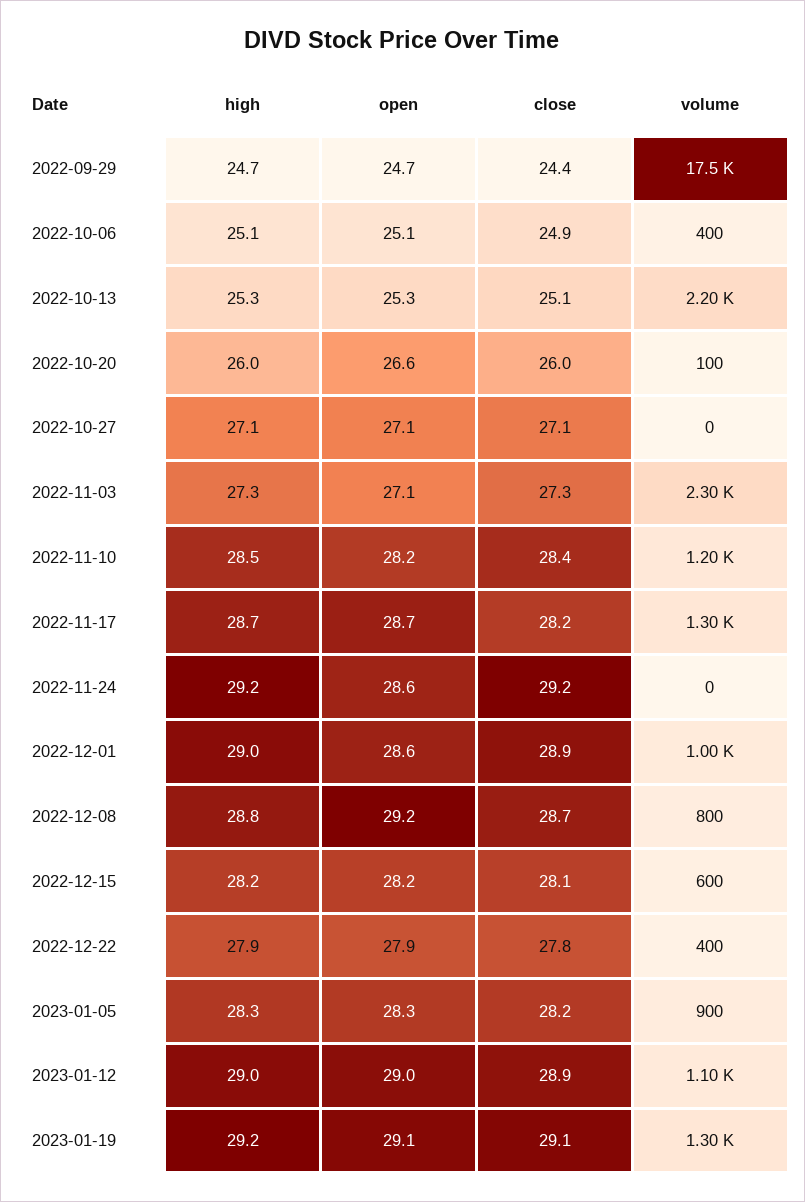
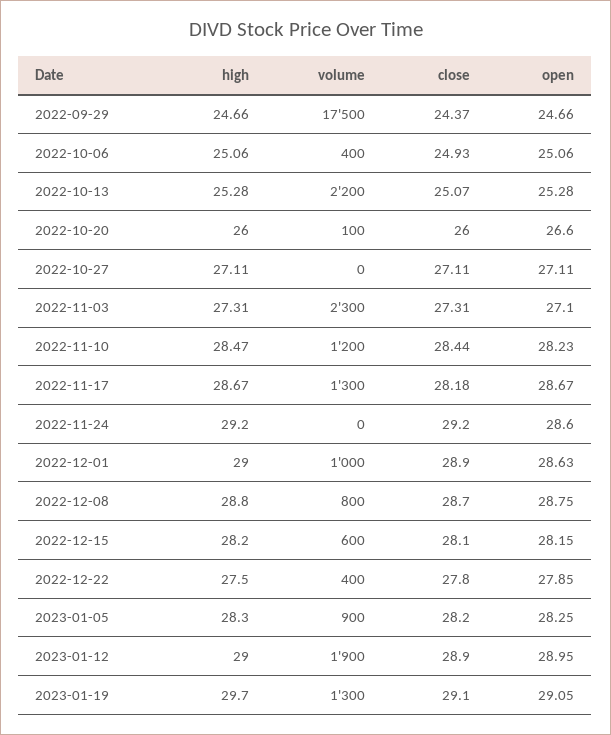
  {
    "high": {
      "2022-09-29": 24.66,
      "2022-10-06": 25.06,
      "2022-10-13": 25.28,
      "2022-10-20": 26,
      "2022-10-27": 27.11,
      "2022-11-03": 27.31,
      "2022-11-10": 28.47,
      "2022-11-17": 28.67,
      "2022-11-24": 29.2,
      "2022-12-01": 29,
      "2022-12-08": 28.8,
      "2022-12-15": 28.2,
-     "2022-12-22": 27.9,
+     "2022-12-22": 27.5,
      "2023-01-05": 28.3,
      "2023-01-12": 29,
-     "2023-01-19": 29.2
+     "2023-01-19": 29.7
    },
    "open": {
      "2022-09-29": 24.66,
      "2022-10-06": 25.06,
      "2022-10-13": 25.28,
      "2022-10-20": 26.6,
      "2022-10-27": 27.11,
      "2022-11-03": 27.1,
      "2022-11-10": 28.23,
      "2022-11-17": 28.67,
      "2022-11-24": 28.6,
      "2022-12-01": 28.63,
-     "2022-12-08": 29.2,
+     "2022-12-08": 28.75,
      "2022-12-15": 28.15,
      "2022-12-22": 27.85,
      "2023-01-05": 28.25,
      "2023-01-12": 28.95,
      "2023-01-19": 29.05
    },
    "close": {
      "2022-09-29": 24.37,
      "2022-10-06": 24.93,
      "2022-10-13": 25.07,
      "2022-10-20": 26,
      "2022-10-27": 27.11,
      "2022-11-03": 27.31,
      "2022-11-10": 28.44,
      "2022-11-17": 28.18,
      "2022-11-24": 29.2,
      "2022-12-01": 28.9,
      "2022-12-08": 28.7,
      "2022-12-15": 28.1,
      "2022-12-22": 27.8,
      "2023-01-05": 28.2,
      "2023-01-12": 28.9,
      "2023-01-19": 29.1
    },
    "volume": {
      "2022-09-29": 17500,
      "2022-10-06": 400,
      "2022-10-13": 2200,
      "2022-10-20": 100,
      "2022-10-27": 0,
      "2022-11-03": 2300,
      "2022-11-10": 1200,
      "2022-11-17": 1300,
      "2022-11-24": 0,
      "2022-12-01": 1000,
      "2022-12-08": 800,
      "2022-12-15": 600,
      "2022-12-22": 400,
      "2023-01-05": 900,
-     "2023-01-12": 1100,
+     "2023-01-12": 1900,
      "2023-01-19": 1300
    }
  }

